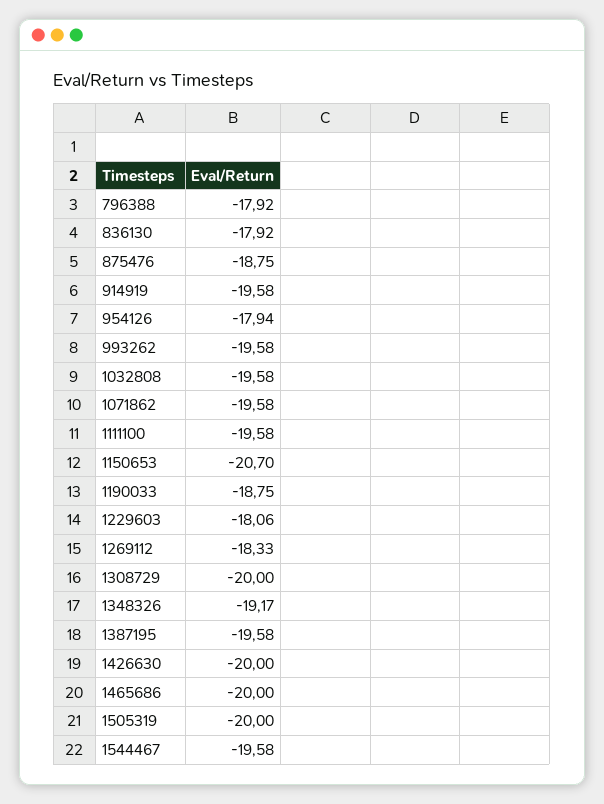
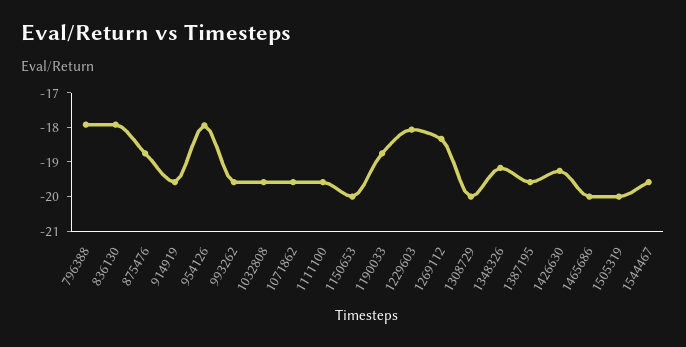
  {
    "796388": -17.92,
    "836130": -17.92,
    "875476": -18.75,
    "914919": -19.58,
    "954126": -17.94,
    "993262": -19.58,
    "1032808": -19.58,
    "1071862": -19.58,
    "1111100": -19.58,
-   "1150653": -20.7,
+   "1150653": -20,
    "1190033": -18.75,
    "1229603": -18.06,
    "1269112": -18.33,
    "1308729": -20,
    "1348326": -19.17,
    "1387195": -19.58,
-   "1426630": -20,
+   "1426630": -19.25,
    "1465686": -20,
    "1505319": -20,
    "1544467": -19.58
  }

